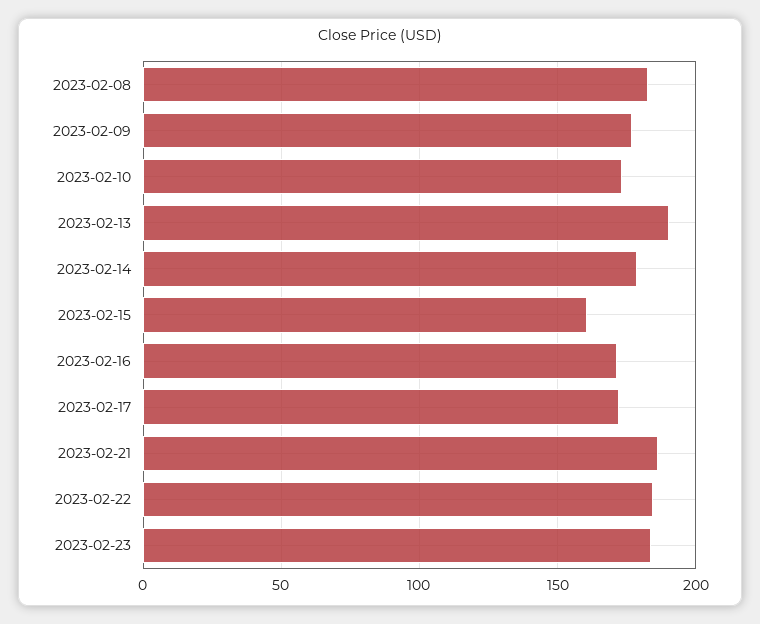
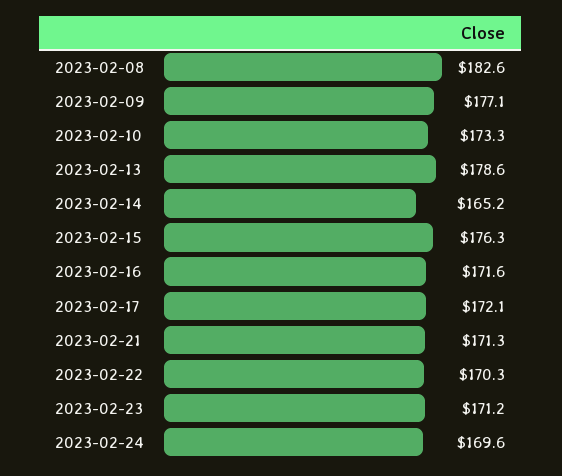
  {
    "2023-02-08": 182.6,
    "2023-02-09": 177.1,
    "2023-02-10": 173.3,
-   "2023-02-13": 190,
+   "2023-02-13": 178.6,
-   "2023-02-14": 180,
+   "2023-02-14": 165.2,
-   "2023-02-15": 160,
+   "2023-02-15": 176.3,
    "2023-02-16": 171.6,
    "2023-02-17": 172.1,
-   "2023-02-21": 185,
+   "2023-02-21": 171.3,
-   "2023-02-22": 185,
+   "2023-02-22": 170.3,
-   "2023-02-23": 185
+   "2023-02-23": 171.2,
+   "2023-02-24": 169.6
  }

